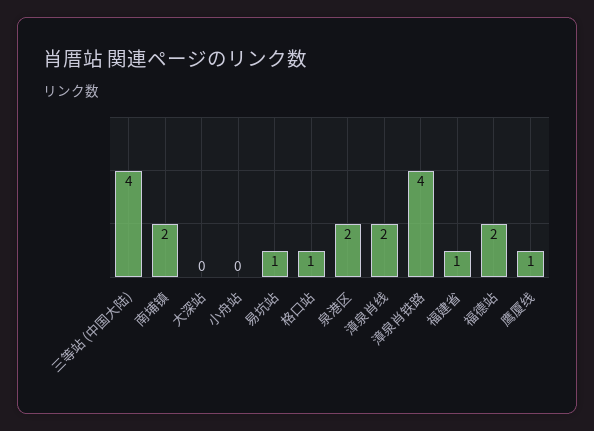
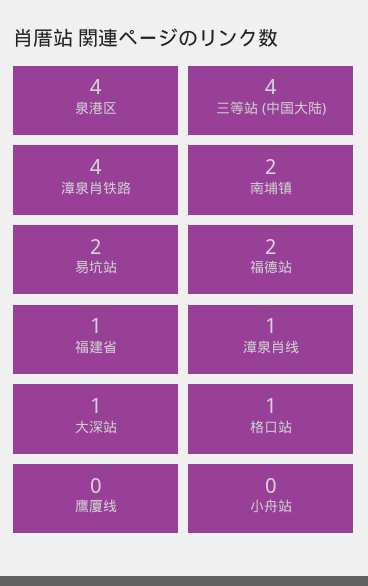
  {
    "三等站 (中国大陆)": 4,
    "南埔镇": 2,
-   "大深站": 0,
+   "大深站": 1,
    "小舟站": 0,
-   "易坑站": 1,
+   "易坑站": 2,
    "格口站": 1,
-   "泉港区": 2,
+   "泉港区": 4,
-   "漳泉肖线": 2,
+   "漳泉肖线": 1,
    "漳泉肖铁路": 4,
    "福建省": 1,
    "福德站": 2,
-   "鹰厦线": 1
+   "鹰厦线": 0
  }

